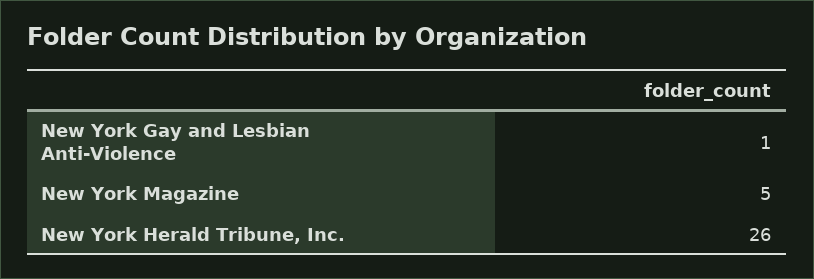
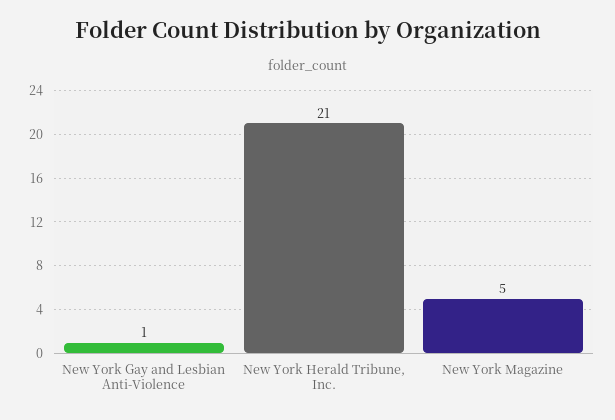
  {
    "New York Gay and Lesbian Anti-Violence": 1,
    "New York Magazine": 5,
-   "New York Herald Tribune, Inc.": 26
+   "New York Herald Tribune, Inc.": 21
  }

